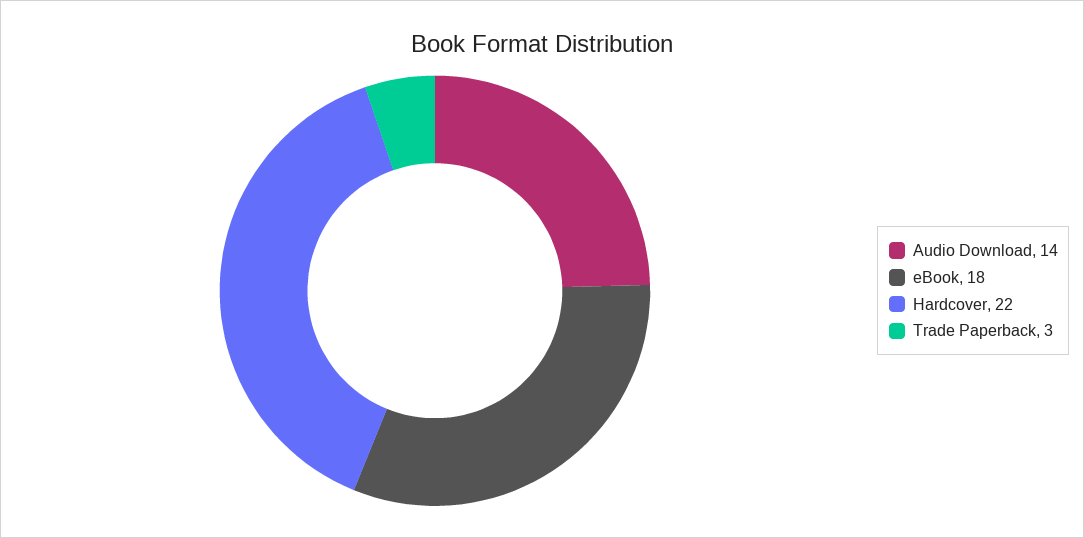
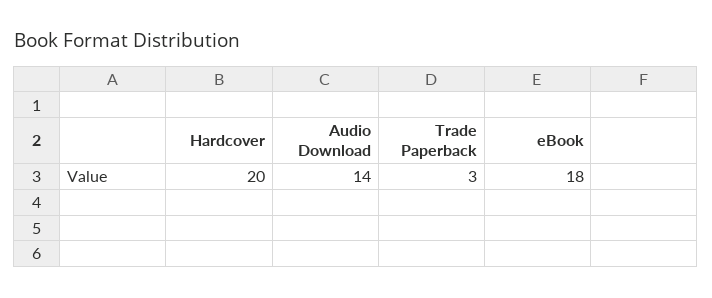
  {
    "Audio Download": 14,
    "eBook": 18,
-   "Hardcover": 22,
+   "Hardcover": 20,
    "Trade Paperback": 3
  }

